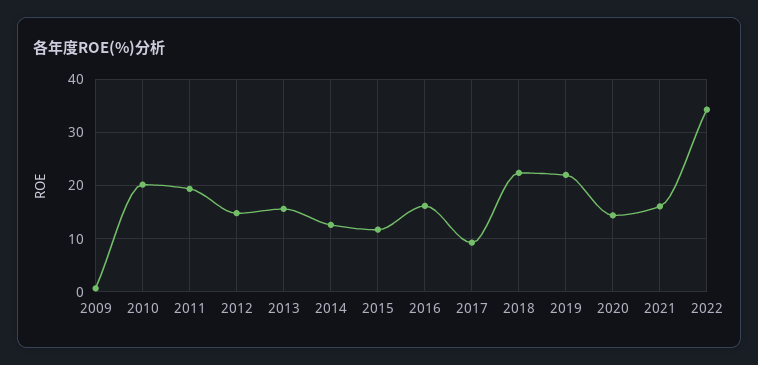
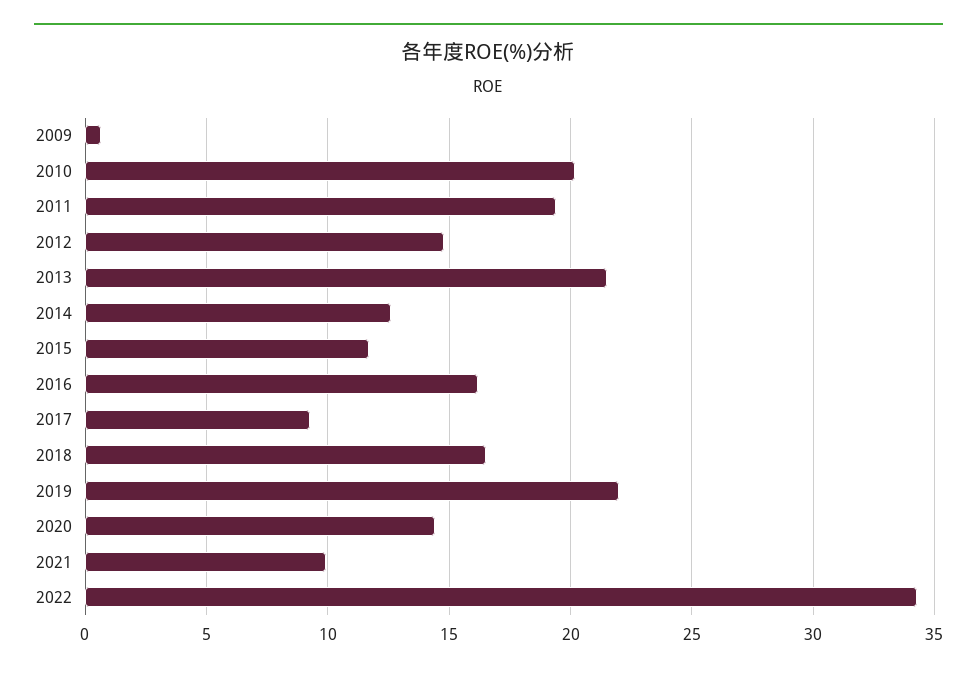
  {
    "2009": 0.5,
    "2010": 20,
    "2011": 19.5,
    "2012": 15,
-   "2013": 16,
+   "2013": 21.5,
    "2014": 12.5,
    "2015": 11.5,
    "2016": 16,
    "2017": 9.5,
-   "2018": 22,
+   "2018": 16.5,
    "2019": 22,
    "2020": 14.5,
-   "2021": 16,
+   "2021": 10,
    "2022": 34.5
  }

